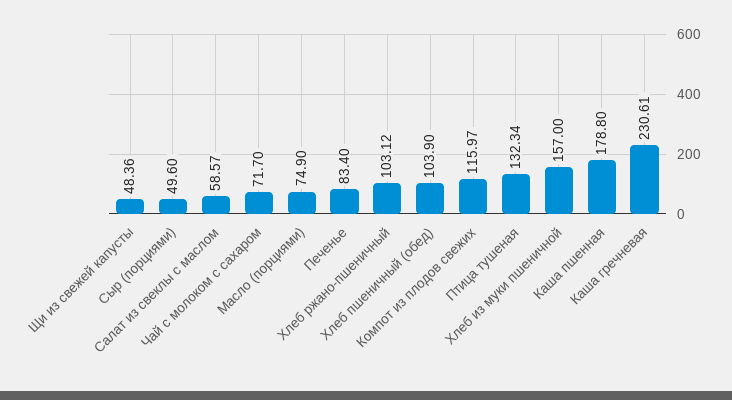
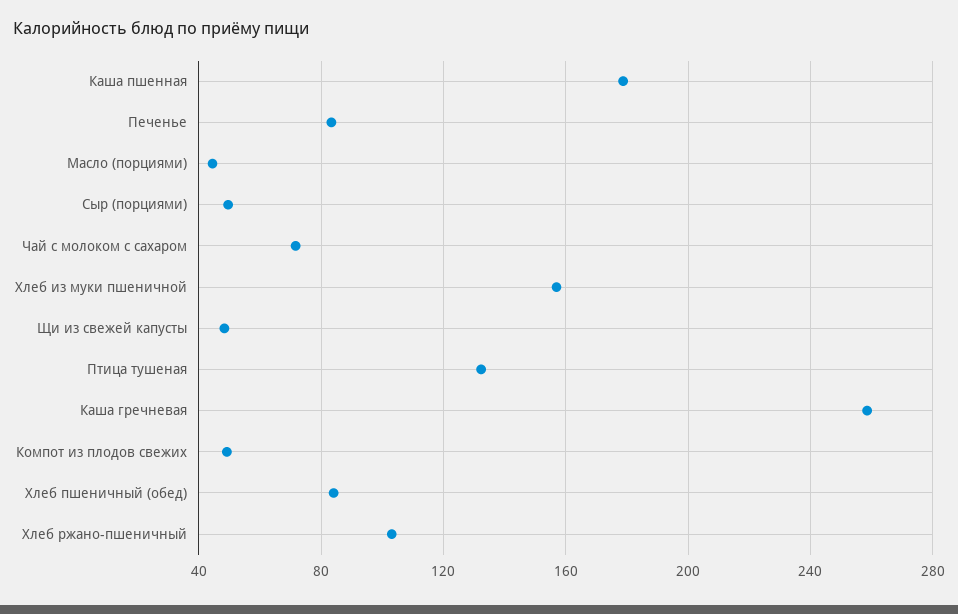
  {
    "Щи из свежей капусты": 48.36,
    "Сыр (порциями)": 49.6,
-   "Салат из свеклы с маслом": 58.57,
    "Чай с молоком с сахаром": 71.7,
-   "Масло (порциями)": 74.9,
+   "Масло (порциями)": 45,
    "Печенье": 83.4,
    "Хлеб ржано-пшеничный": 103.12,
-   "Хлеб пшеничный (обед)": 103.9,
+   "Хлеб пшеничный (обед)": 85,
-   "Компот из плодов свежих": 115.97,
+   "Компот из плодов свежих": 50,
    "Птица тушеная": 132.34,
    "Хлеб из муки пшеничной": 157,
    "Каша пшенная": 178.8,
-   "Каша гречневая": 230.61
+   "Каша гречневая": 260
  }

